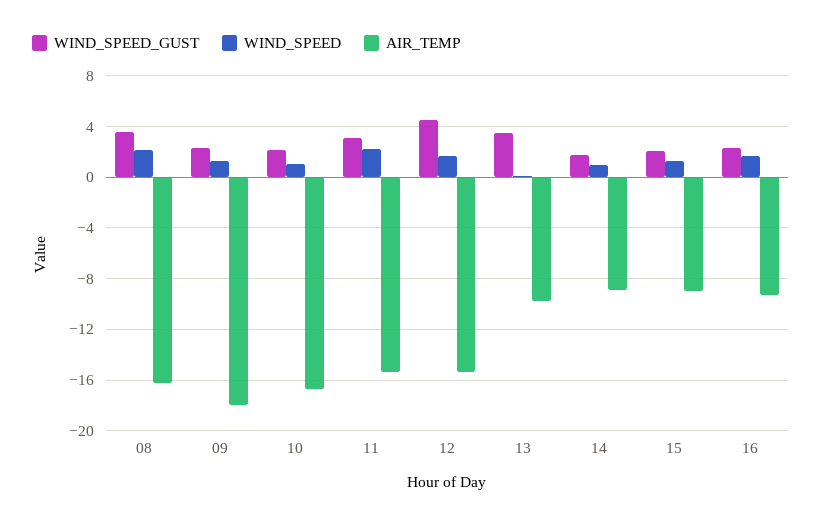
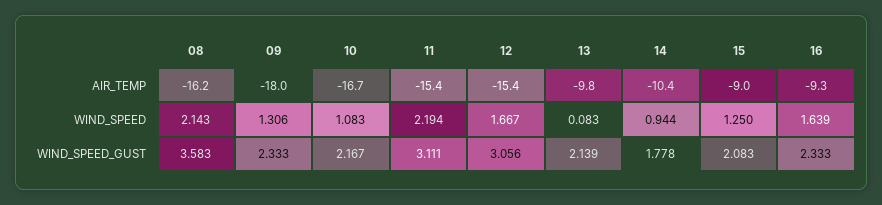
  {
    "WIND_SPEED_GUST": {
      "08": 3.583,
      "09": 2.333,
      "10": 2.167,
      "11": 3.111,
-     "12": 4.5,
+     "12": 3.056,
-     "13": 3.5,
+     "13": 2.139,
      "14": 1.778,
      "15": 2.083,
      "16": 2.333
    },
    "WIND_SPEED": {
      "08": 2.143,
      "09": 1.306,
      "10": 1.083,
      "11": 2.194,
      "12": 1.667,
      "13": 0.083,
      "14": 0.944,
      "15": 1.25,
      "16": 1.639
    },
    "AIR_TEMP": {
      "08": -16.2,
      "09": -18,
      "10": -16.7,
      "11": -15.4,
      "12": -15.4,
      "13": -9.8,
-     "14": -9,
+     "14": -10.4,
      "15": -9,
      "16": -9.3
    }
  }

